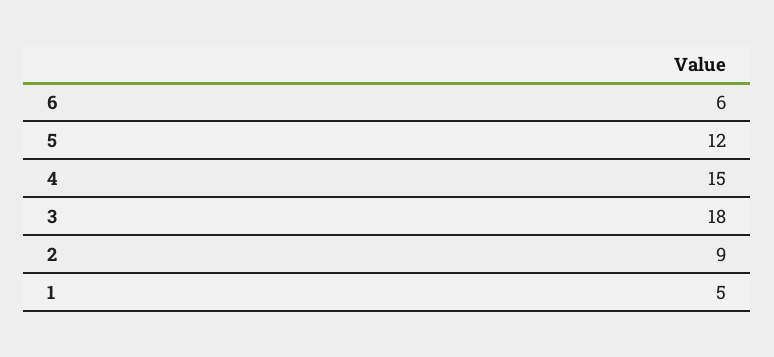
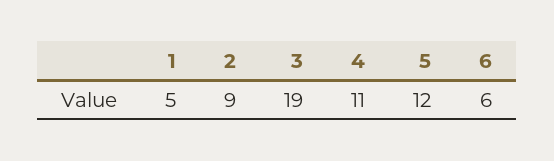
  {
    "6": 6,
    "5": 12,
-   "4": 15,
+   "4": 11,
-   "3": 18,
+   "3": 19,
    "2": 9,
    "1": 5
  }

